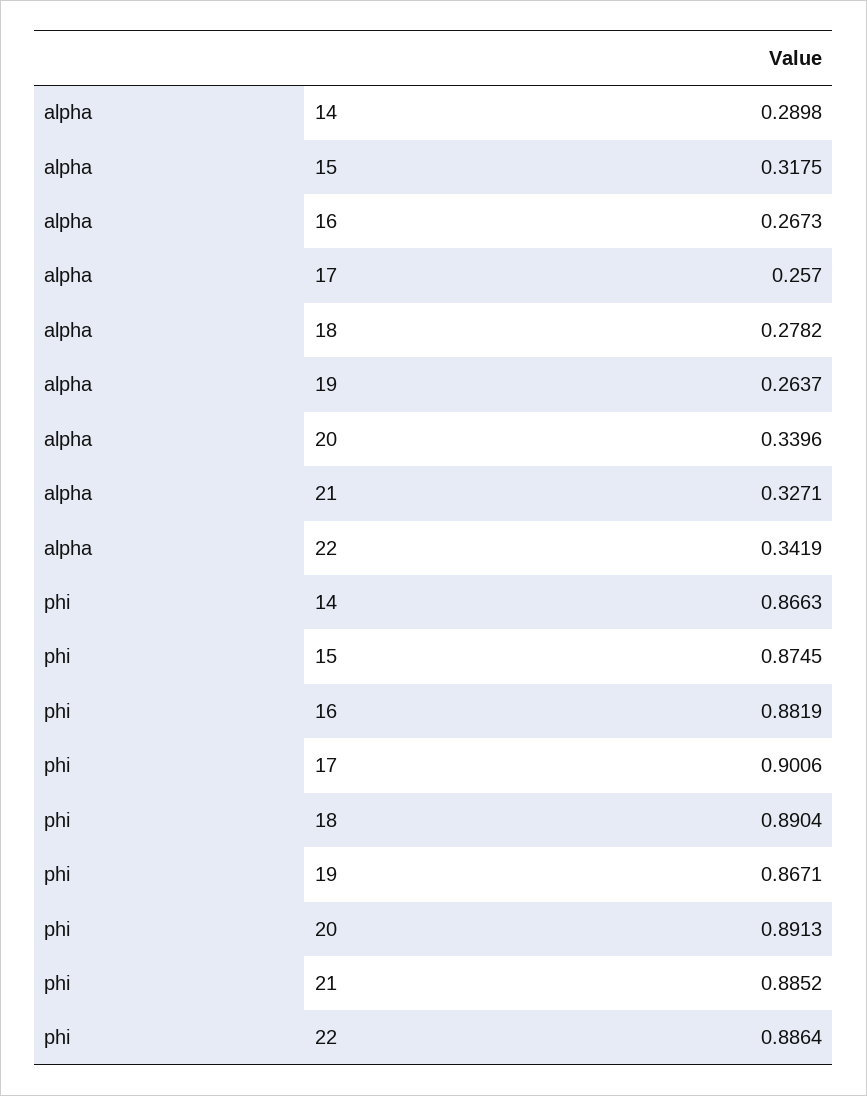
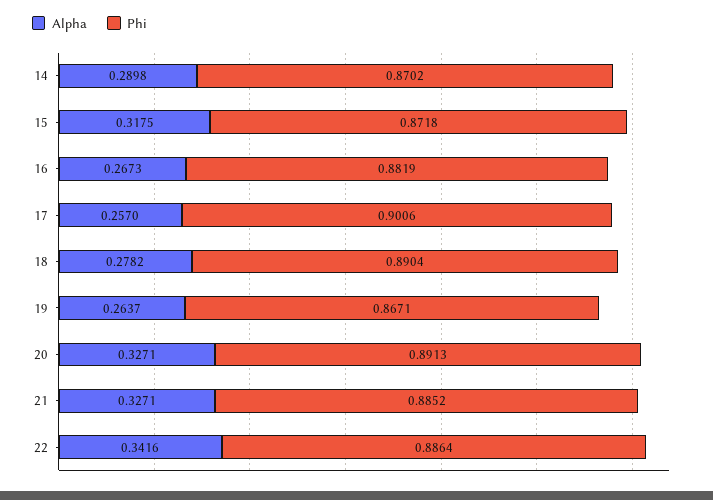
  {
    "alpha": {
      "14": 0.2898,
      "15": 0.3175,
      "16": 0.2673,
      "17": 0.257,
      "18": 0.2782,
      "19": 0.2637,
-     "20": 0.3396,
+     "20": 0.3271,
      "21": 0.3271,
-     "22": 0.3419
+     "22": 0.3416
    },
    "phi": {
-     "14": 0.8663,
+     "14": 0.8702,
-     "15": 0.8745,
+     "15": 0.8718,
      "16": 0.8819,
      "17": 0.9006,
      "18": 0.8904,
      "19": 0.8671,
      "20": 0.8913,
      "21": 0.8852,
      "22": 0.8864
    }
  }

